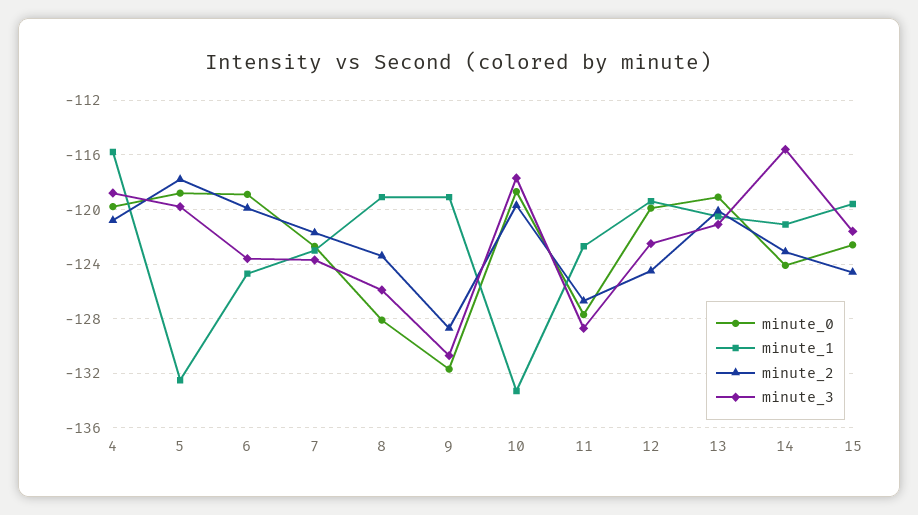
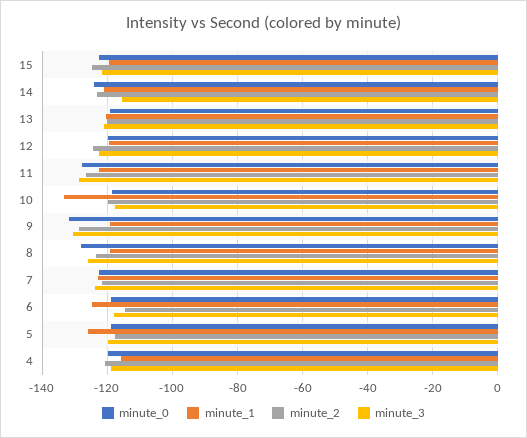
  {
    "minute_0": {
      "4": -120,
      "5": -119,
      "6": -119,
      "7": -122.5,
      "8": -128,
      "9": -131.5,
      "10": -118.5,
      "11": -127.5,
      "12": -120,
      "13": -119,
      "14": -124,
      "15": -122.5
    },
    "minute_1": {
      "4": -116,
-     "5": -132.5,
+     "5": -126,
      "6": -124.5,
      "7": -123,
      "8": -119,
      "9": -119,
      "10": -133.5,
      "11": -122.5,
      "12": -119.5,
      "13": -120.5,
      "14": -121,
      "15": -119.5
    },
    "minute_2": {
      "4": -121,
      "5": -118,
-     "6": -120,
+     "6": -114,
      "7": -121.5,
      "8": -123.5,
      "9": -128.5,
      "10": -119.5,
      "11": -126.5,
      "12": -124.5,
      "13": -120,
      "14": -123,
      "15": -124.5
    },
    "minute_3": {
      "4": -119,
      "5": -120,
-     "6": -123.5,
+     "6": -118,
      "7": -123.5,
      "8": -126,
      "9": -130.5,
      "10": -117.5,
      "11": -128.5,
      "12": -122.5,
      "13": -121,
      "14": -115.5,
      "15": -121.5
    }
  }

